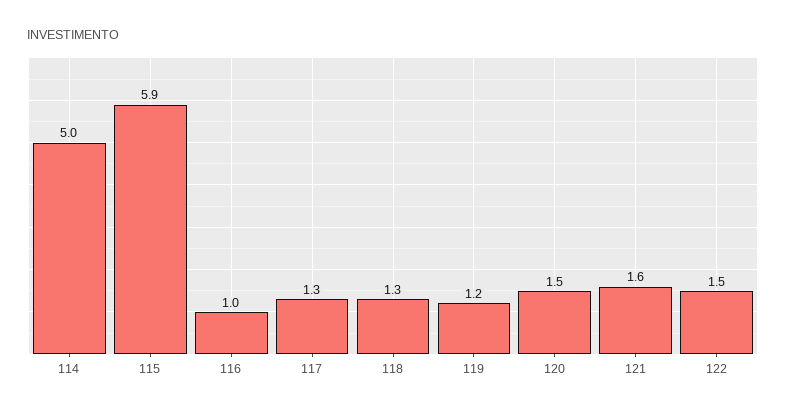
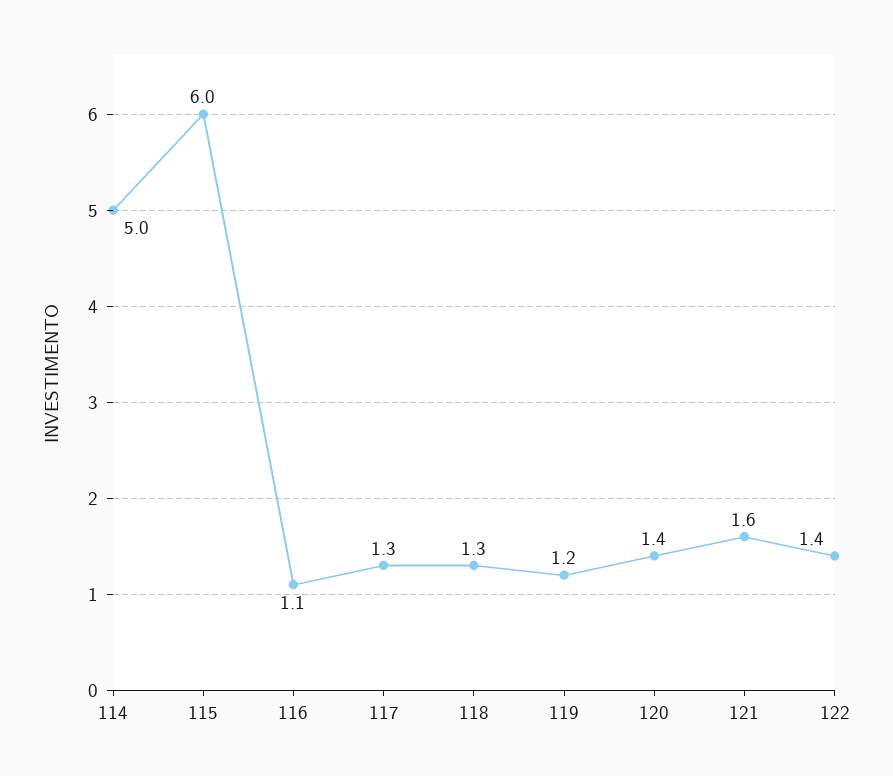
  {
    "114": 5,
-   "115": 5.9,
+   "115": 6,
-   "116": 1,
+   "116": 1.1,
    "117": 1.3,
    "118": 1.3,
    "119": 1.2,
-   "120": 1.5,
+   "120": 1.4,
    "121": 1.6,
-   "122": 1.5
+   "122": 1.4
  }

